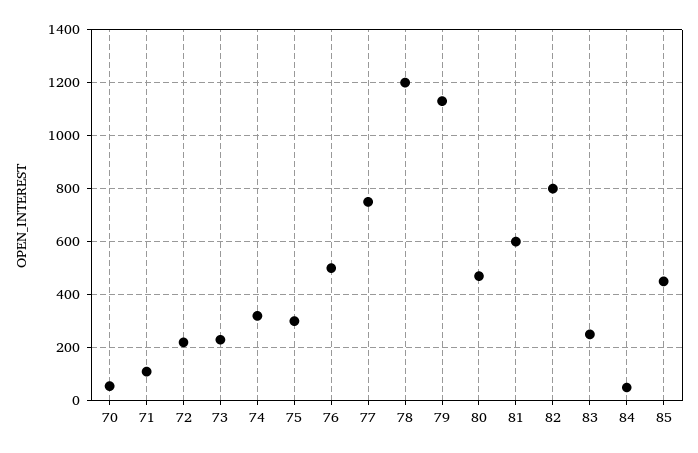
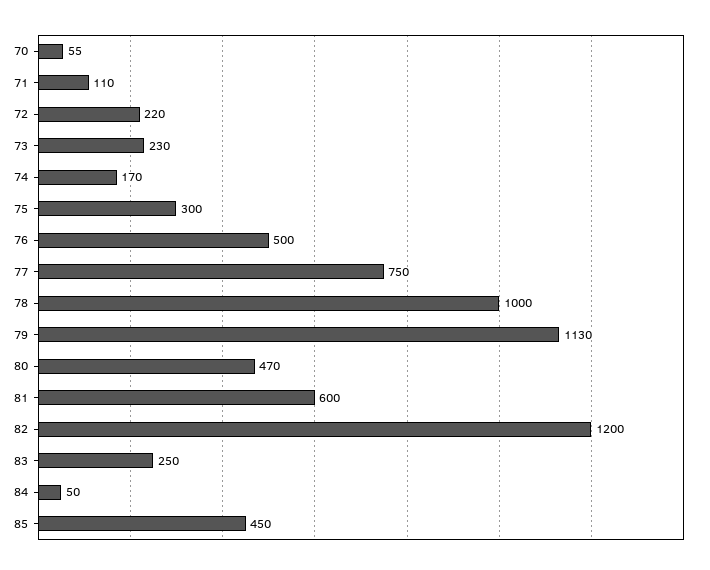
  {
    "70": 55,
    "71": 110,
    "72": 220,
    "73": 230,
-   "74": 325,
+   "74": 170,
    "75": 300,
    "76": 500,
    "77": 750,
-   "78": 1200,
+   "78": 1000,
    "79": 1130,
    "80": 470,
    "81": 600,
-   "82": 800,
+   "82": 1200,
    "83": 250,
    "84": 50,
    "85": 450
  }

